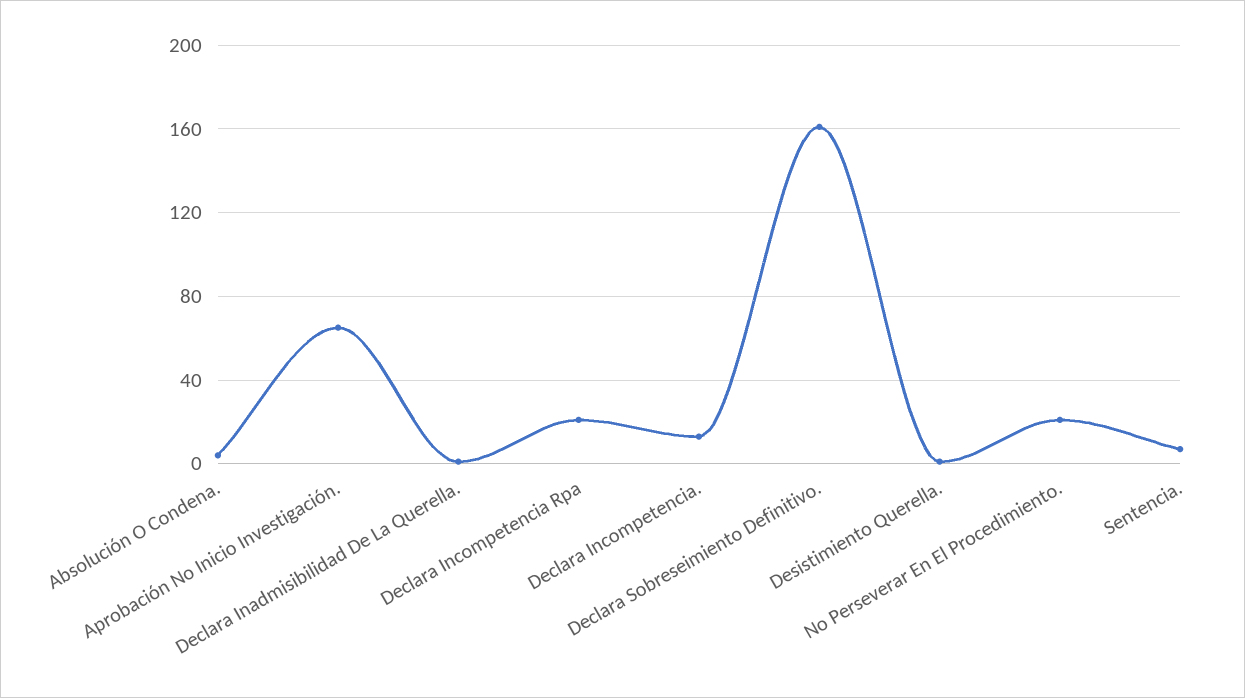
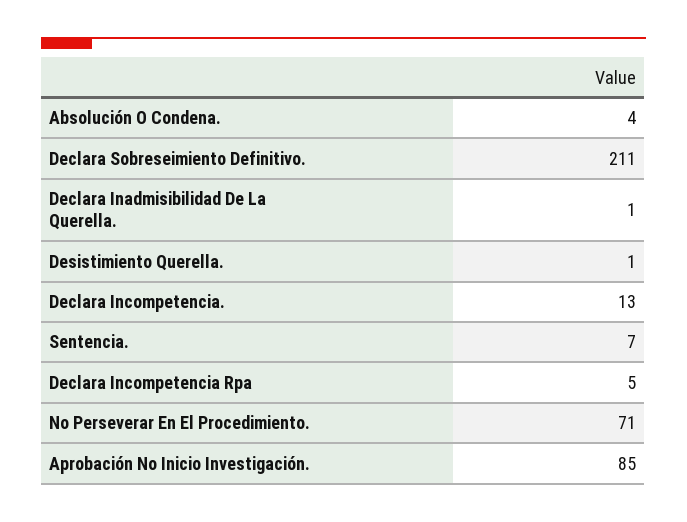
  {
    "Absolución O Condena.": 4,
-   "Aprobación No Inicio Investigación.": 65,
+   "Aprobación No Inicio Investigación.": 85,
    "Declara Inadmisibilidad De La Querella.": 1,
-   "Declara Incompetencia Rpa": 20,
+   "Declara Incompetencia Rpa": 5,
    "Declara Incompetencia.": 13,
-   "Declara Sobreseimiento Definitivo.": 160,
+   "Declara Sobreseimiento Definitivo.": 211,
    "Desistimiento Querella.": 1,
-   "No Perseverar En El Procedimiento.": 20,
+   "No Perseverar En El Procedimiento.": 71,
    "Sentencia.": 7
  }

